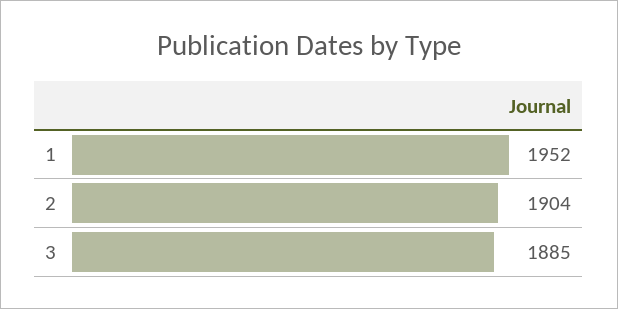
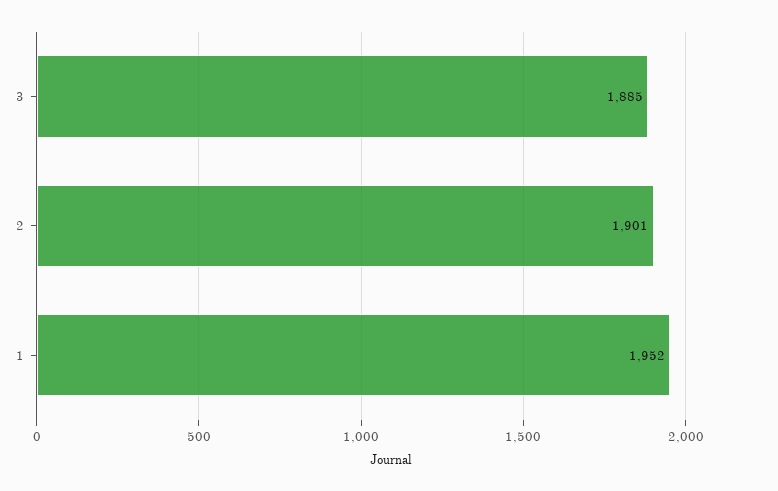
  {
    "1": 1952,
-   "2": 1904,
+   "2": 1901,
    "3": 1885
  }

